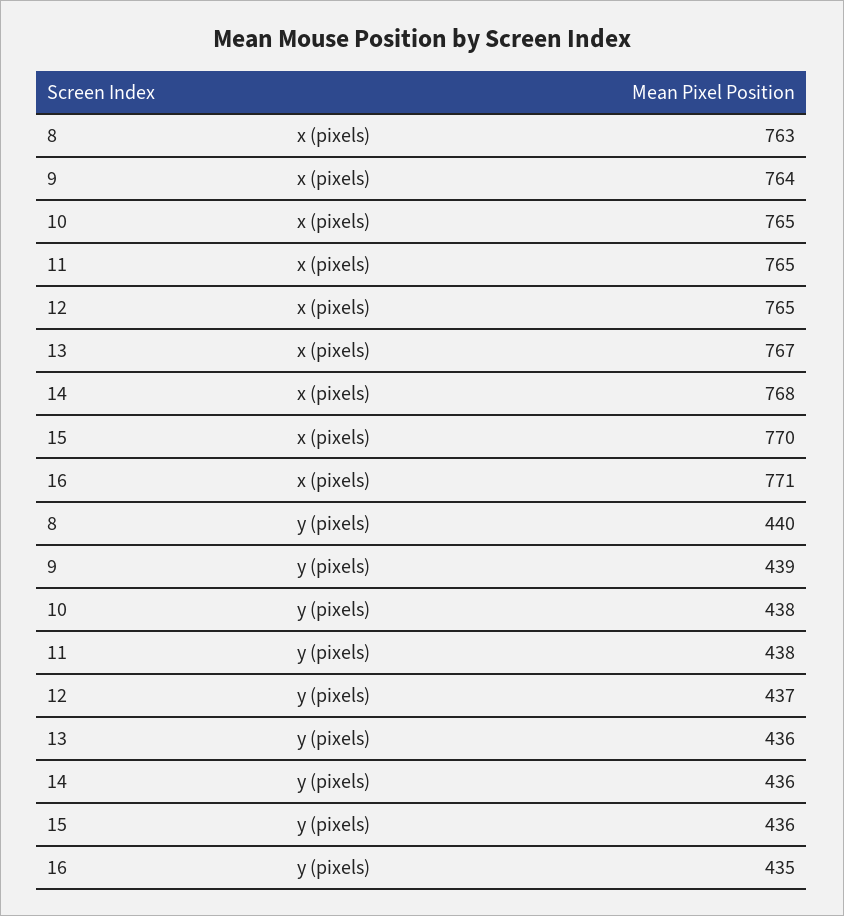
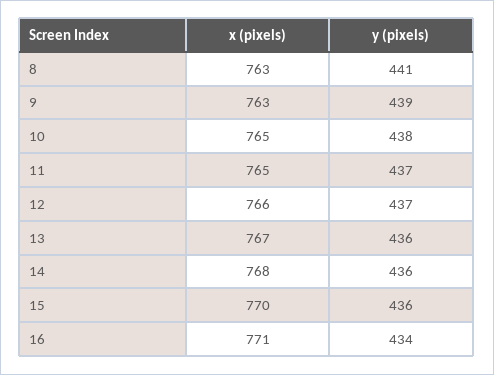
  {
    "8": {
      "x (pixels)": 763,
-     "y (pixels)": 440
+     "y (pixels)": 441
    },
    "9": {
-     "x (pixels)": 764,
+     "x (pixels)": 763,
      "y (pixels)": 439
    },
    "10": {
      "x (pixels)": 765,
      "y (pixels)": 438
    },
    "11": {
      "x (pixels)": 765,
-     "y (pixels)": 438
+     "y (pixels)": 437
    },
    "12": {
-     "x (pixels)": 765,
+     "x (pixels)": 766,
      "y (pixels)": 437
    },
    "13": {
      "x (pixels)": 767,
      "y (pixels)": 436
    },
    "14": {
      "x (pixels)": 768,
      "y (pixels)": 436
    },
    "15": {
      "x (pixels)": 770,
      "y (pixels)": 436
    },
    "16": {
      "x (pixels)": 771,
-     "y (pixels)": 435
+     "y (pixels)": 434
    }
  }

